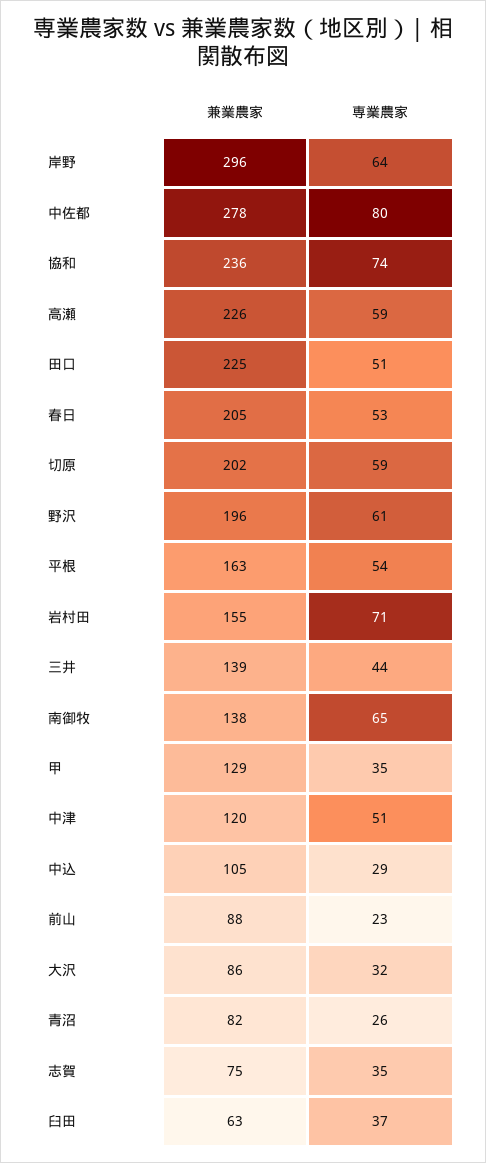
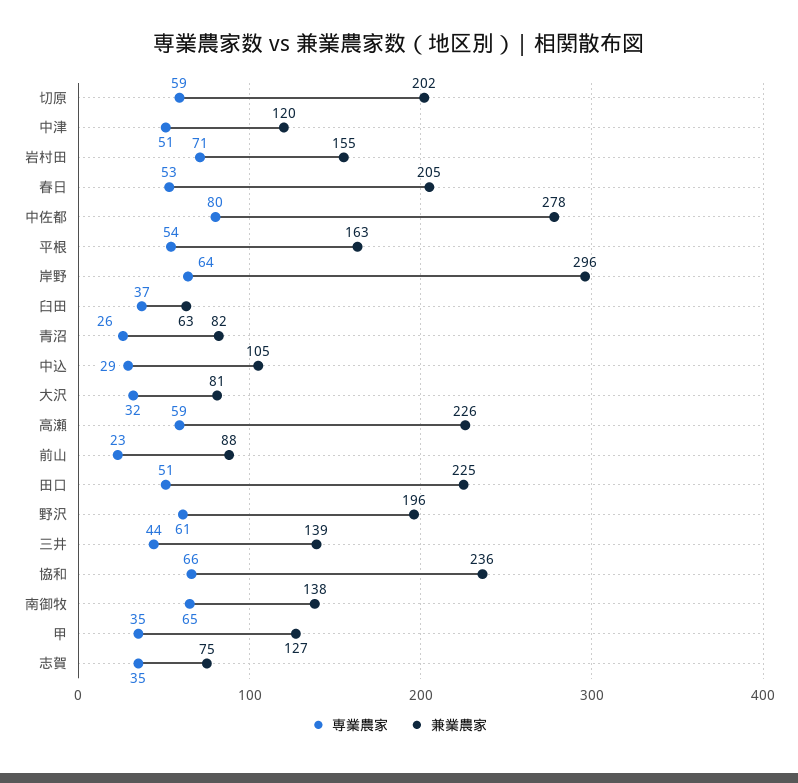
  {
    "兼業農家": {
      "岸野": 296,
      "中佐都": 278,
      "協和": 236,
      "高瀬": 226,
      "田口": 225,
      "春日": 205,
      "切原": 202,
      "野沢": 196,
      "平根": 163,
      "岩村田": 155,
      "三井": 139,
      "南御牧": 138,
-     "甲": 129,
+     "甲": 127,
      "中津": 120,
      "中込": 105,
      "前山": 88,
-     "大沢": 86,
+     "大沢": 81,
      "青沼": 82,
      "志賀": 75,
      "臼田": 63
    },
    "専業農家": {
      "岸野": 64,
      "中佐都": 80,
-     "協和": 74,
+     "協和": 66,
      "高瀬": 59,
      "田口": 51,
      "春日": 53,
      "切原": 59,
      "野沢": 61,
      "平根": 54,
      "岩村田": 71,
      "三井": 44,
      "南御牧": 65,
      "甲": 35,
      "中津": 51,
      "中込": 29,
      "前山": 23,
      "大沢": 32,
      "青沼": 26,
      "志賀": 35,
      "臼田": 37
    }
  }

